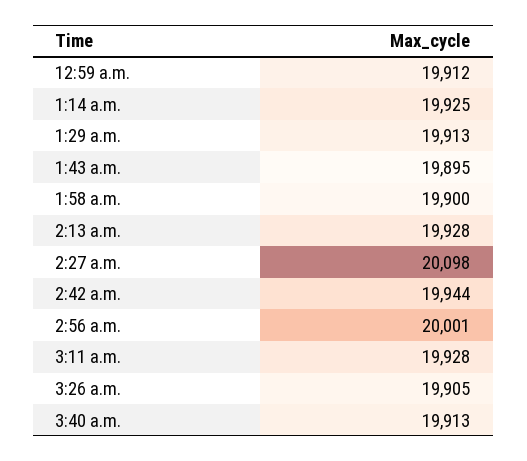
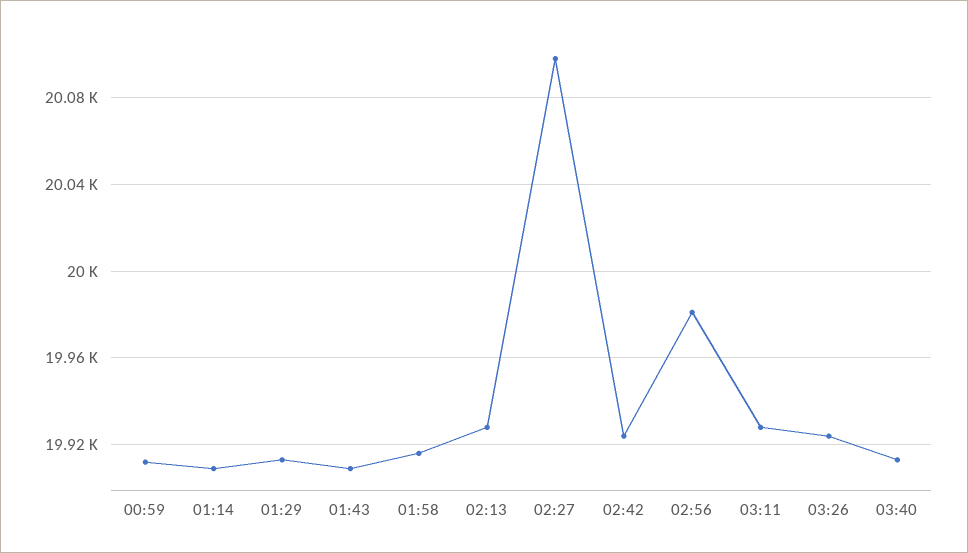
  {
    "12:59 a.m.": 19912,
-   "1:14 a.m.": 19925,
+   "1:14 a.m.": 19910,
    "1:29 a.m.": 19913,
-   "1:43 a.m.": 19895,
+   "1:43 a.m.": 19910,
-   "1:58 a.m.": 19900,
+   "1:58 a.m.": 19915,
    "2:13 a.m.": 19928,
    "2:27 a.m.": 20098,
-   "2:42 a.m.": 19944,
+   "2:42 a.m.": 19925,
-   "2:56 a.m.": 20001,
+   "2:56 a.m.": 19980,
    "3:11 a.m.": 19928,
-   "3:26 a.m.": 19905,
+   "3:26 a.m.": 19925,
    "3:40 a.m.": 19913
  }

